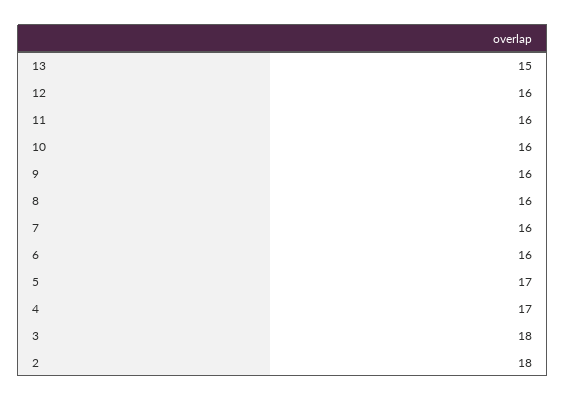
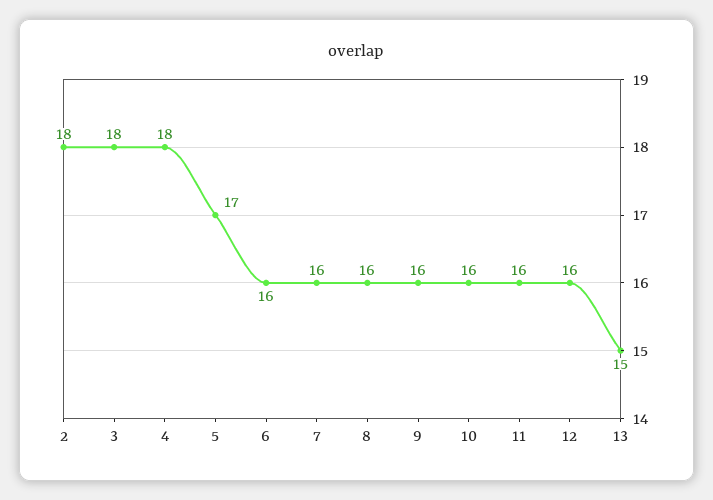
  {
    "13": 15,
    "12": 16,
    "11": 16,
    "10": 16,
    "9": 16,
    "8": 16,
    "7": 16,
    "6": 16,
    "5": 17,
-   "4": 17,
+   "4": 18,
    "3": 18,
    "2": 18
  }

